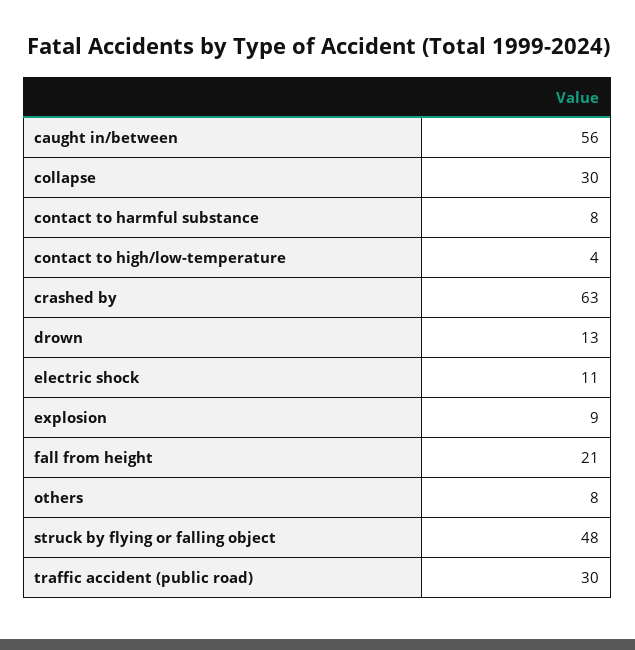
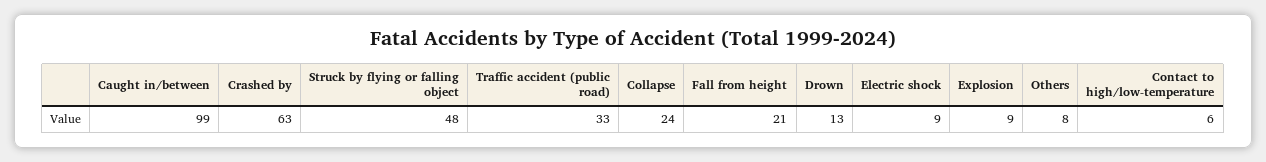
  {
-   "caught in/between": 56,
+   "caught in/between": 99,
-   "collapse": 30,
+   "collapse": 24,
-   "contact to harmful substance": 8,
-   "contact to high/low-temperature": 4,
+   "contact to high/low-temperature": 6,
    "crashed by": 63,
    "drown": 13,
-   "electric shock": 11,
+   "electric shock": 9,
    "explosion": 9,
    "fall from height": 21,
    "others": 8,
    "struck by flying or falling object": 48,
-   "traffic accident (public road)": 30
+   "traffic accident (public road)": 33
  }

